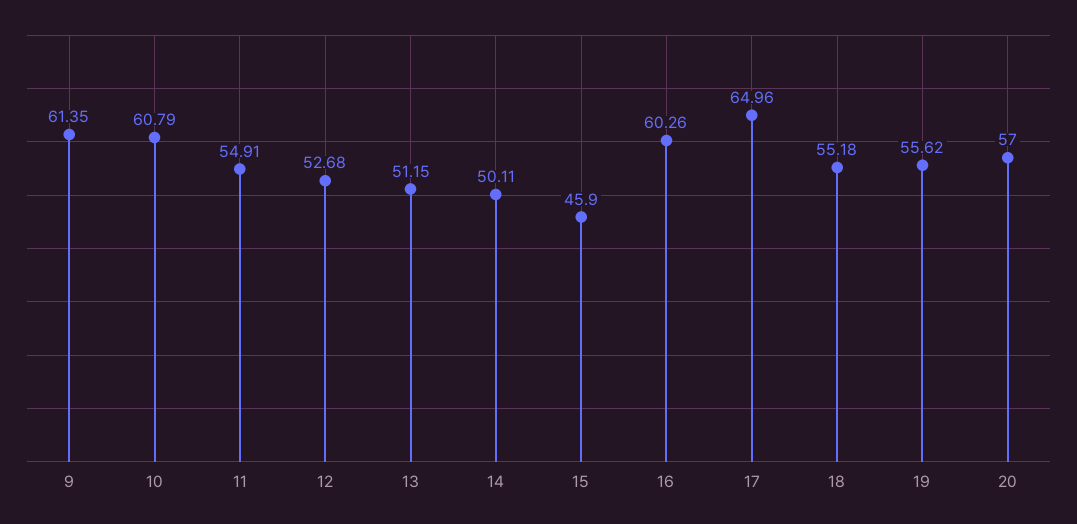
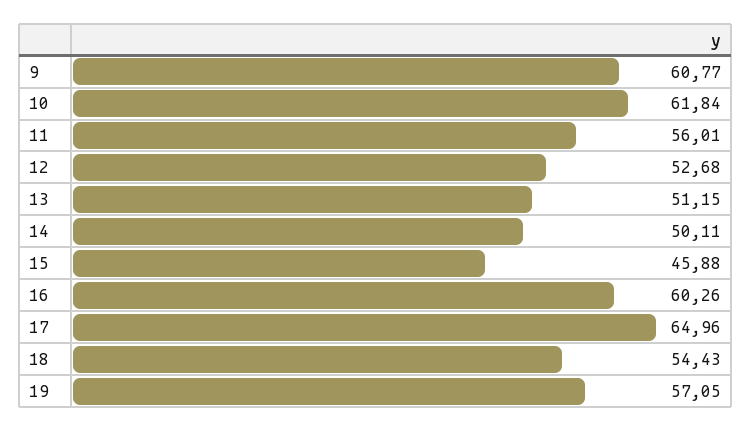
  {
-   "9": 61.35,
+   "9": 60.77,
-   "10": 60.79,
+   "10": 61.84,
-   "11": 54.91,
+   "11": 56.01,
    "12": 52.68,
    "13": 51.15,
    "14": 50.11,
-   "15": 45.9,
+   "15": 45.88,
    "16": 60.26,
    "17": 64.96,
-   "18": 55.18,
+   "18": 54.43,
-   "19": 55.62,
+   "19": 57.05
-   "20": 57
  }

